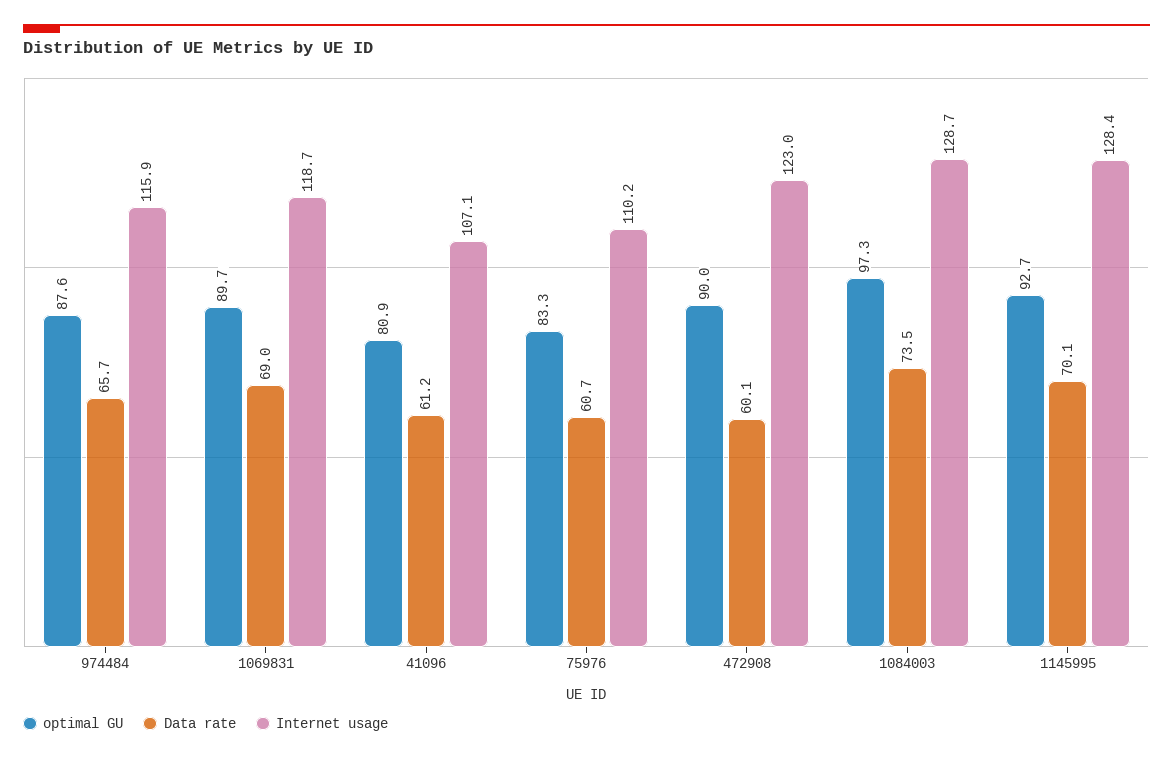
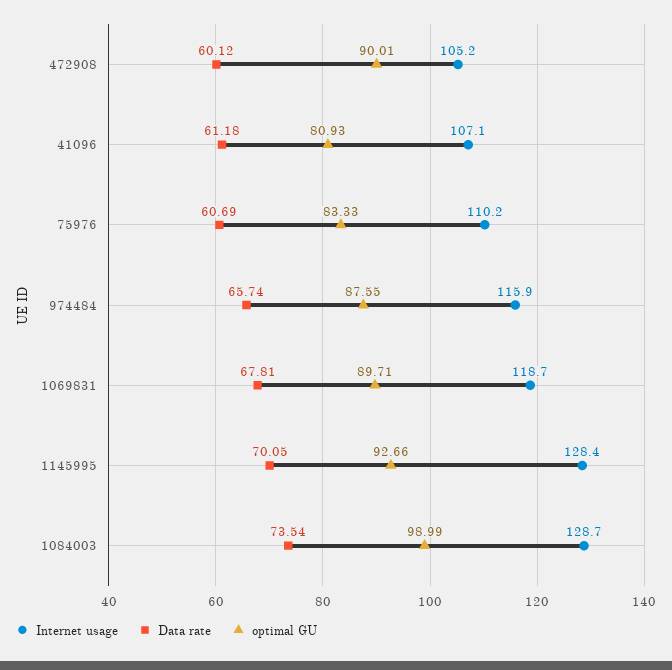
  {
    "optimal GU": {
      "974484": 87.55,
      "1069831": 89.71,
      "41096": 80.93,
      "75976": 83.33,
      "472908": 90.01,
-     "1084003": 97.3,
+     "1084003": 98.99,
      "1145995": 92.66
    },
    "Data rate": {
      "974484": 65.74,
-     "1069831": 69,
+     "1069831": 67.81,
      "41096": 61.18,
      "75976": 60.69,
      "472908": 60.12,
      "1084003": 73.54,
      "1145995": 70.05
    },
    "Internet usage": {
      "974484": 115.9,
      "1069831": 118.7,
      "41096": 107.1,
      "75976": 110.2,
-     "472908": 123,
+     "472908": 105.2,
      "1084003": 128.7,
      "1145995": 128.4
    }
  }

